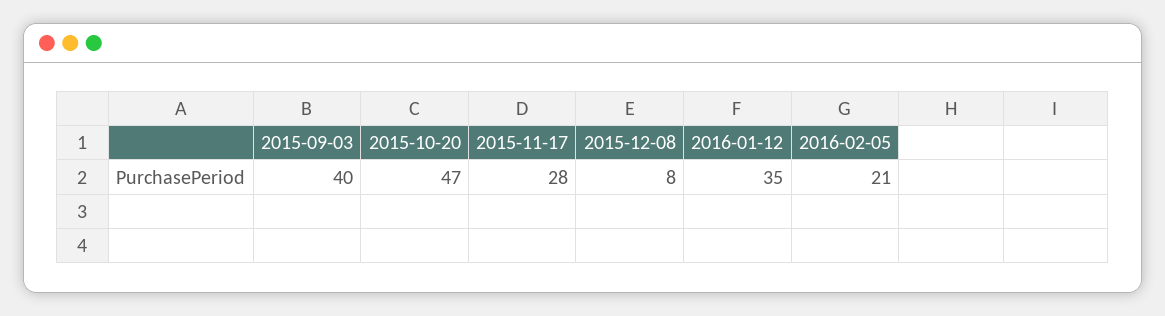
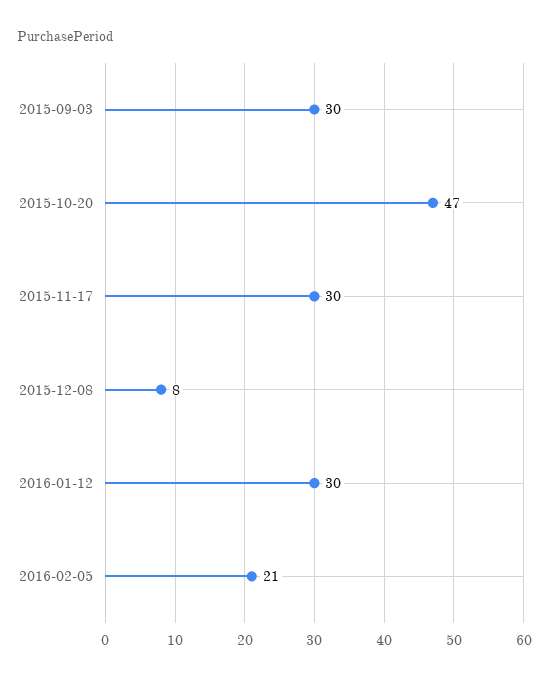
  {
-   "2015-09-03": 40,
+   "2015-09-03": 30,
    "2015-10-20": 47,
-   "2015-11-17": 28,
+   "2015-11-17": 30,
    "2015-12-08": 8,
-   "2016-01-12": 35,
+   "2016-01-12": 30,
    "2016-02-05": 21
  }

